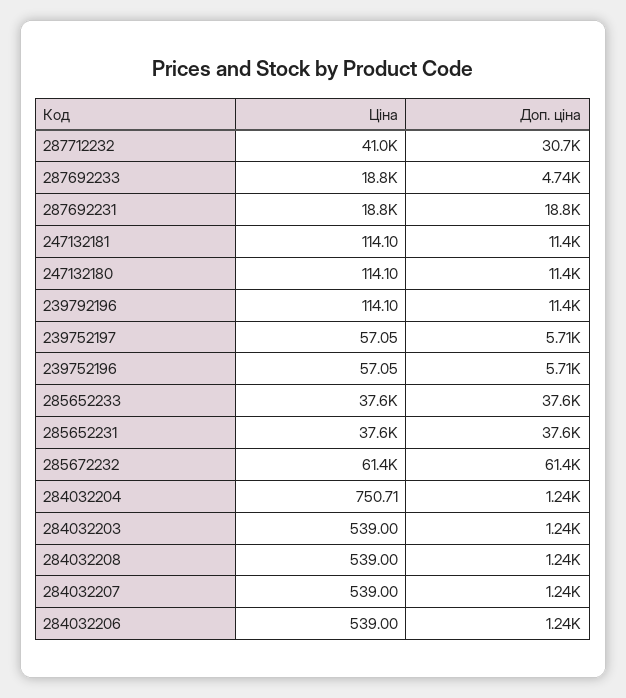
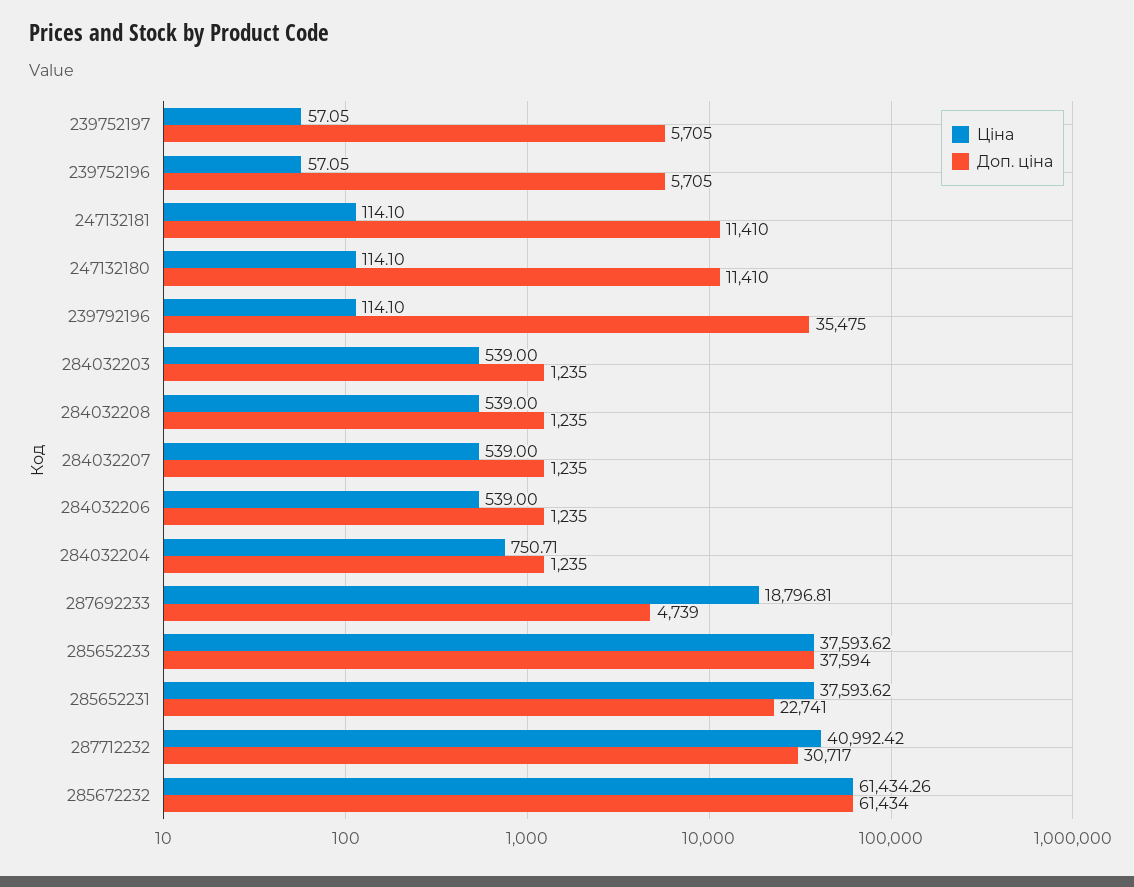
  {
    "Ціна": {
      "287712232": 40992.42,
      "287692233": 18796.81,
-     "287692231": 18800,
      "247132181": 114.1,
      "247132180": 114.1,
      "239792196": 114.1,
      "239752197": 57.05,
      "239752196": 57.05,
      "285652233": 37593.62,
      "285652231": 37593.62,
      "285672232": 61434.26,
      "284032204": 750.71,
      "284032203": 539,
      "284032208": 539,
      "284032207": 539,
      "284032206": 539
    },
    "Доп. ціна": {
      "287712232": 30717,
      "287692233": 4739,
-     "287692231": 18800,
      "247132181": 11410,
      "247132180": 11410,
-     "239792196": 11400,
+     "239792196": 35475,
      "239752197": 5705,
      "239752196": 5705,
      "285652233": 37594,
-     "285652231": 37600,
+     "285652231": 22741,
      "285672232": 61434,
      "284032204": 1235,
      "284032203": 1235,
      "284032208": 1235,
      "284032207": 1235,
      "284032206": 1235
    }
  }

